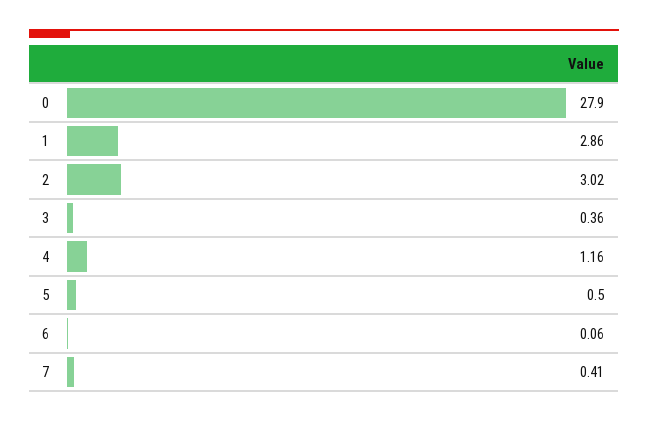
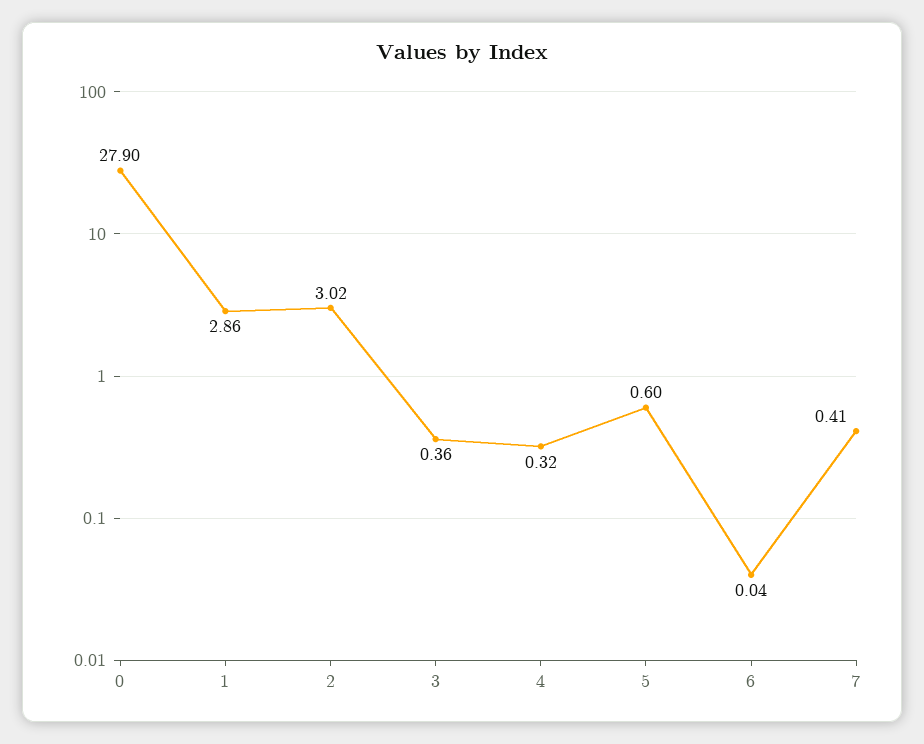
  {
    "0": 27.9,
    "1": 2.86,
    "2": 3.02,
    "3": 0.36,
-   "4": 1.16,
+   "4": 0.32,
-   "5": 0.5,
+   "5": 0.6,
-   "6": 0.06,
+   "6": 0.04,
    "7": 0.41
  }

